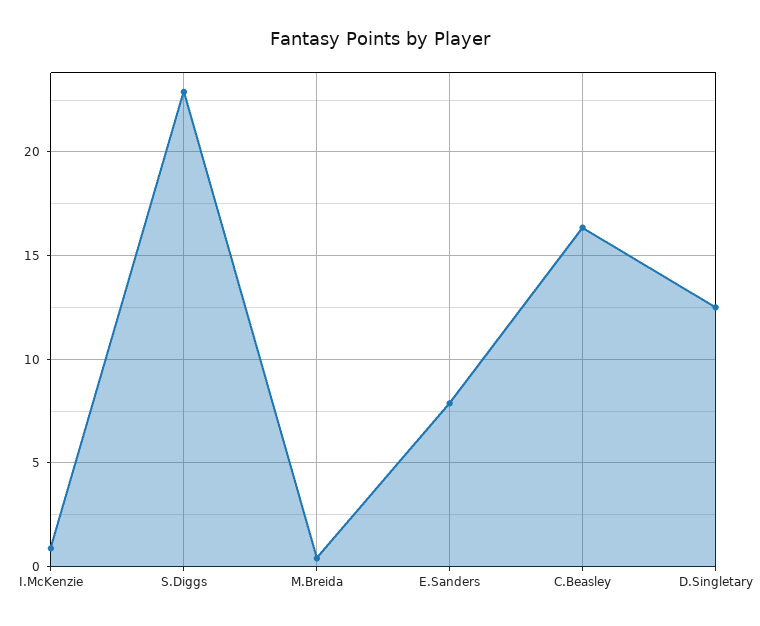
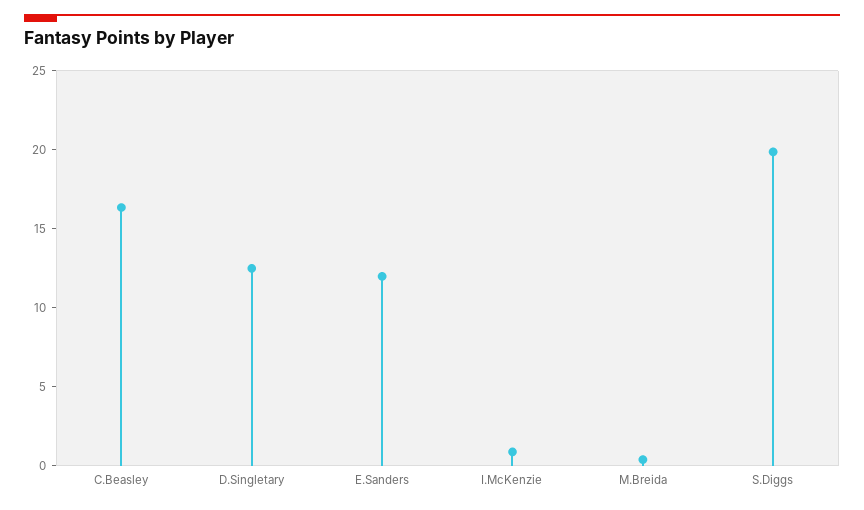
  {
    "I.McKenzie": 1,
-   "S.Diggs": 23,
+   "S.Diggs": 20,
    "M.Breida": 0.5,
-   "E.Sanders": 8,
+   "E.Sanders": 12,
    "C.Beasley": 16.5,
    "D.Singletary": 12.5
  }

